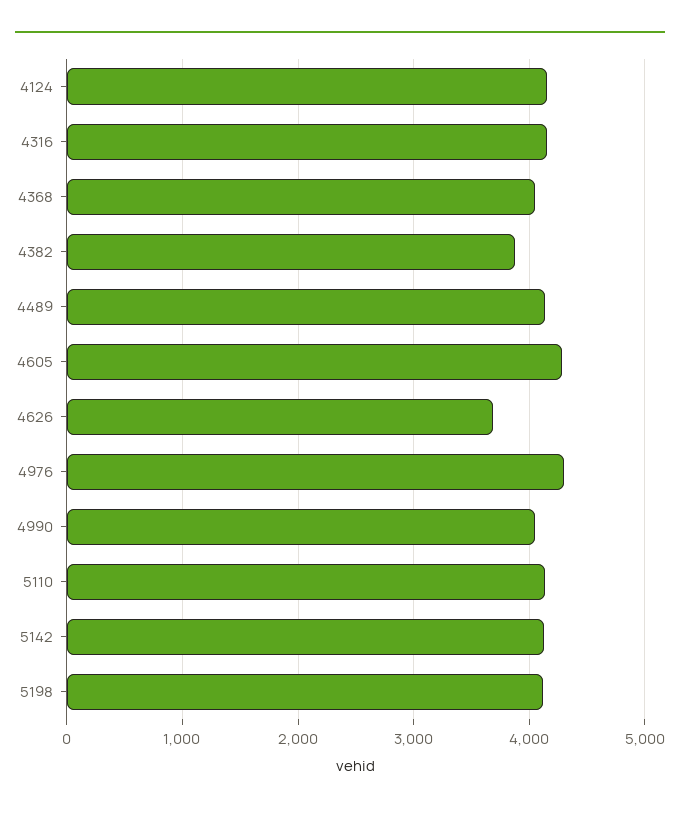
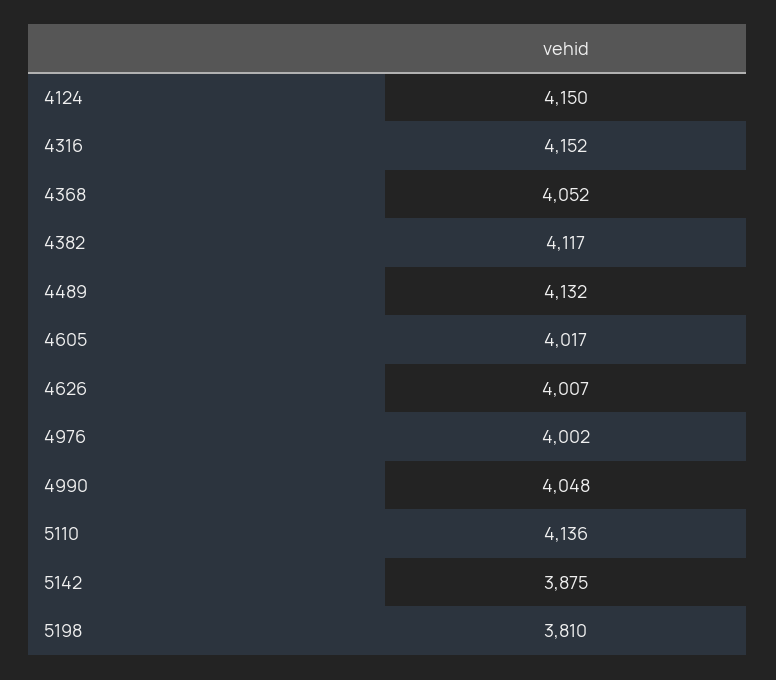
  {
    "4124": 4150,
    "4316": 4152,
    "4368": 4052,
-   "4382": 3900,
+   "4382": 4117,
    "4489": 4132,
-   "4605": 4300,
+   "4605": 4017,
-   "4626": 3700,
+   "4626": 4007,
-   "4976": 4300,
+   "4976": 4002,
    "4990": 4048,
    "5110": 4136,
-   "5142": 4100,
+   "5142": 3875,
-   "5198": 4100
+   "5198": 3810
  }

